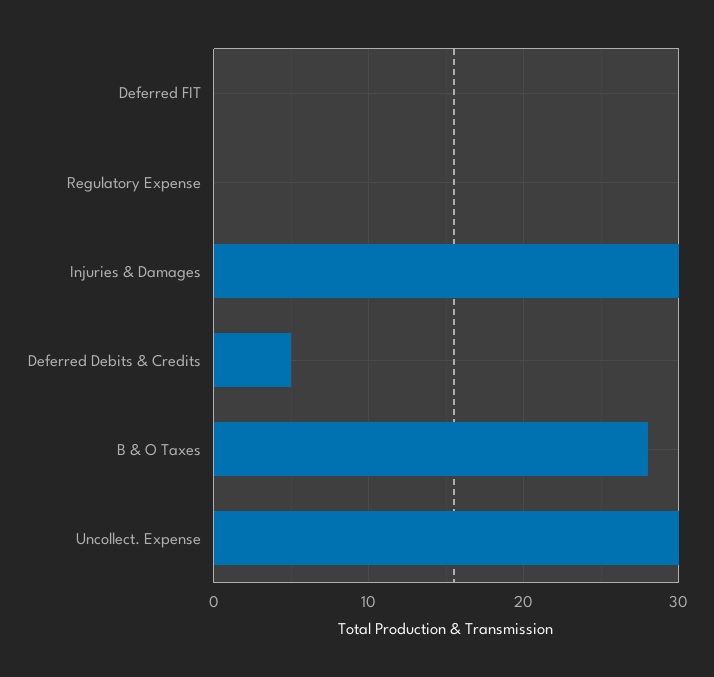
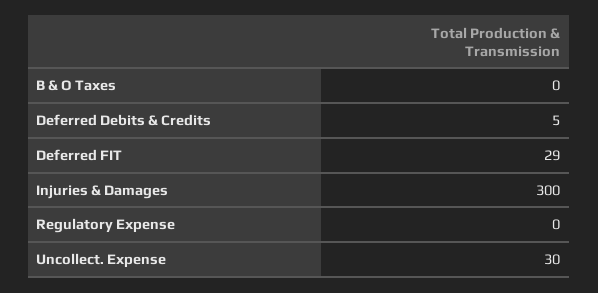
  {
-   "Deferred FIT": 0,
+   "Deferred FIT": 29,
    "Regulatory Expense": 0,
-   "Injuries & Damages": 30,
+   "Injuries & Damages": 300,
    "Deferred Debits & Credits": 5,
-   "B & O Taxes": 28,
+   "B & O Taxes": 0,
    "Uncollect. Expense": 30
  }

